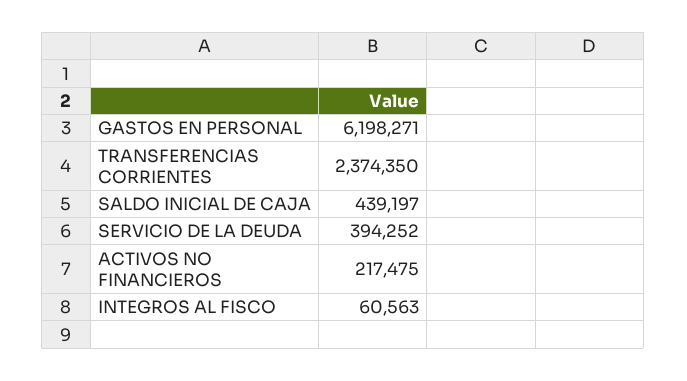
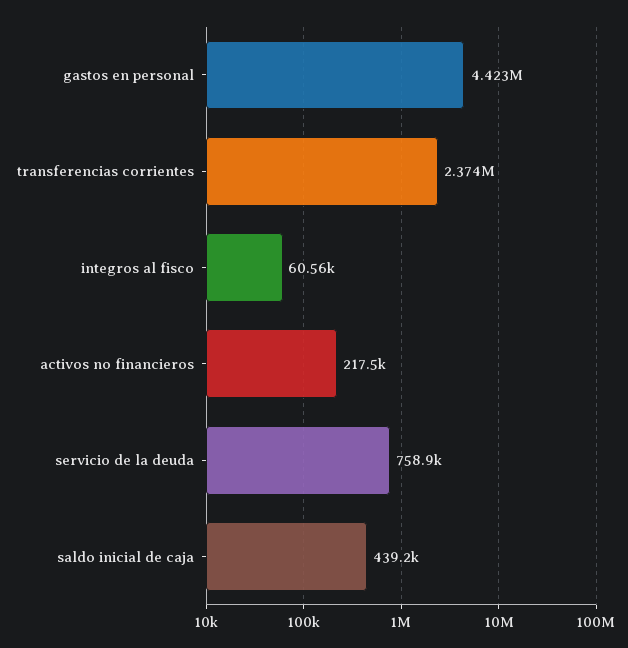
  {
-   "GASTOS EN PERSONAL": 6198271,
+   "GASTOS EN PERSONAL": 4423000,
    "TRANSFERENCIAS CORRIENTES": 2374350,
    "SALDO INICIAL DE CAJA": 439197,
-   "SERVICIO DE LA DEUDA": 394252,
+   "SERVICIO DE LA DEUDA": 758900,
    "ACTIVOS NO FINANCIEROS": 217475,
    "INTEGROS AL FISCO": 60563
  }

